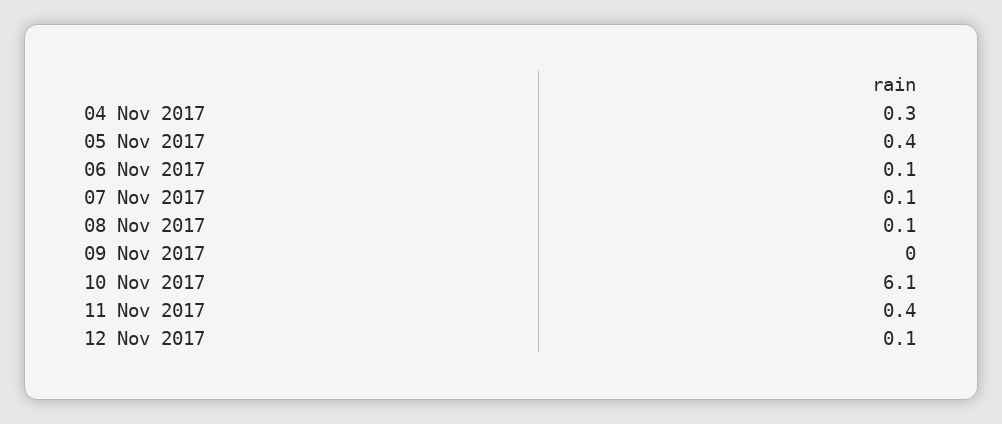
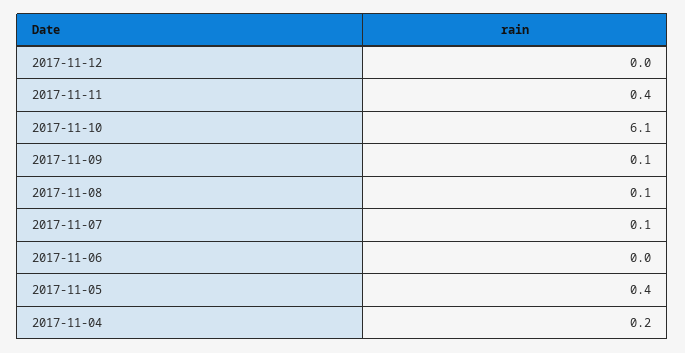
  {
-   "04 Nov 2017": 0.3,
+   "04 Nov 2017": 0.2,
    "05 Nov 2017": 0.4,
-   "06 Nov 2017": 0.1,
+   "06 Nov 2017": 0,
    "07 Nov 2017": 0.1,
    "08 Nov 2017": 0.1,
-   "09 Nov 2017": 0,
+   "09 Nov 2017": 0.1,
    "10 Nov 2017": 6.1,
    "11 Nov 2017": 0.4,
-   "12 Nov 2017": 0.1
+   "12 Nov 2017": 0
  }

